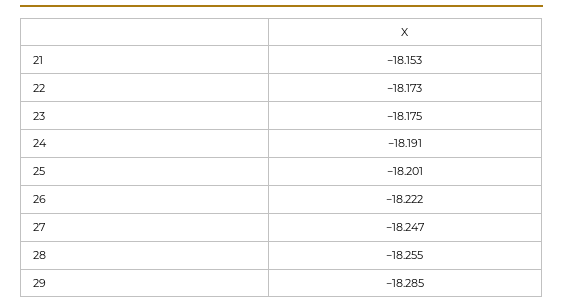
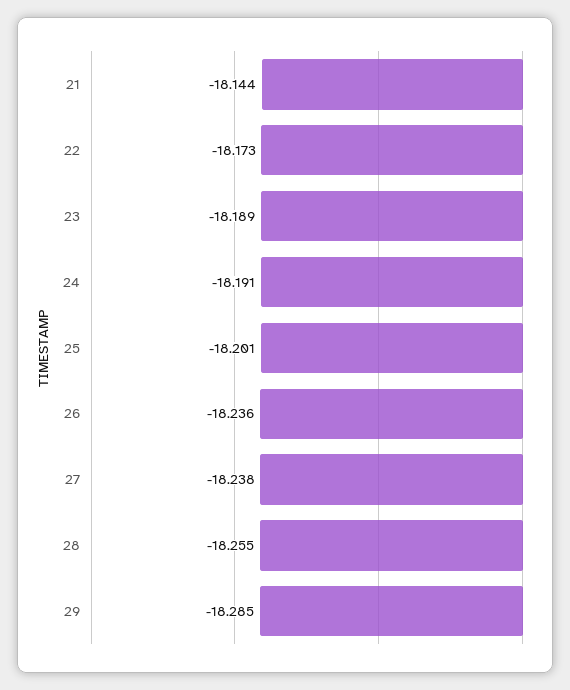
  {
-   "21": -18.153,
+   "21": -18.144,
    "22": -18.173,
-   "23": -18.175,
+   "23": -18.189,
    "24": -18.191,
    "25": -18.201,
-   "26": -18.222,
+   "26": -18.236,
-   "27": -18.247,
+   "27": -18.238,
    "28": -18.255,
    "29": -18.285
  }

